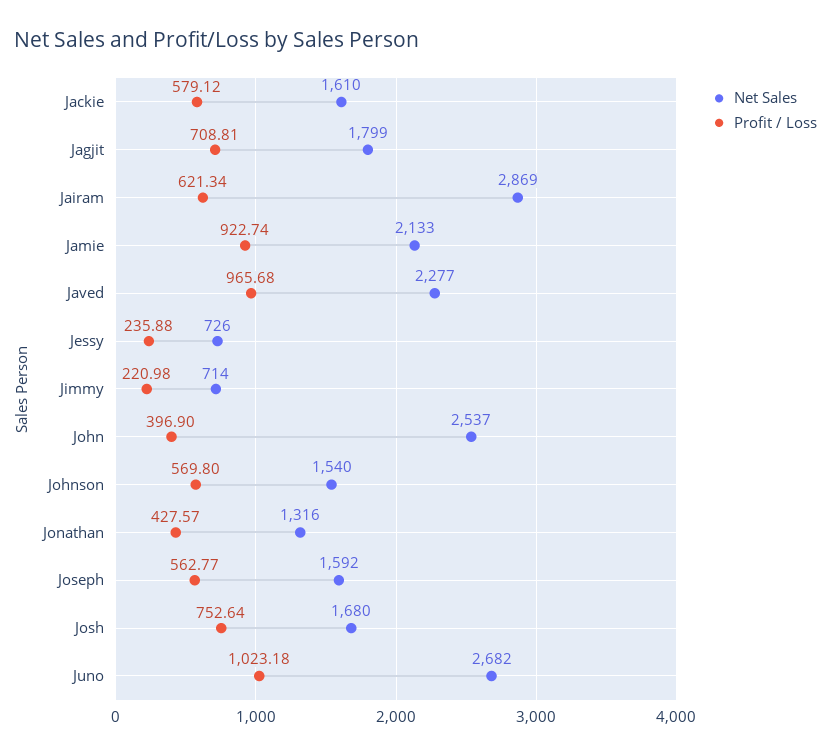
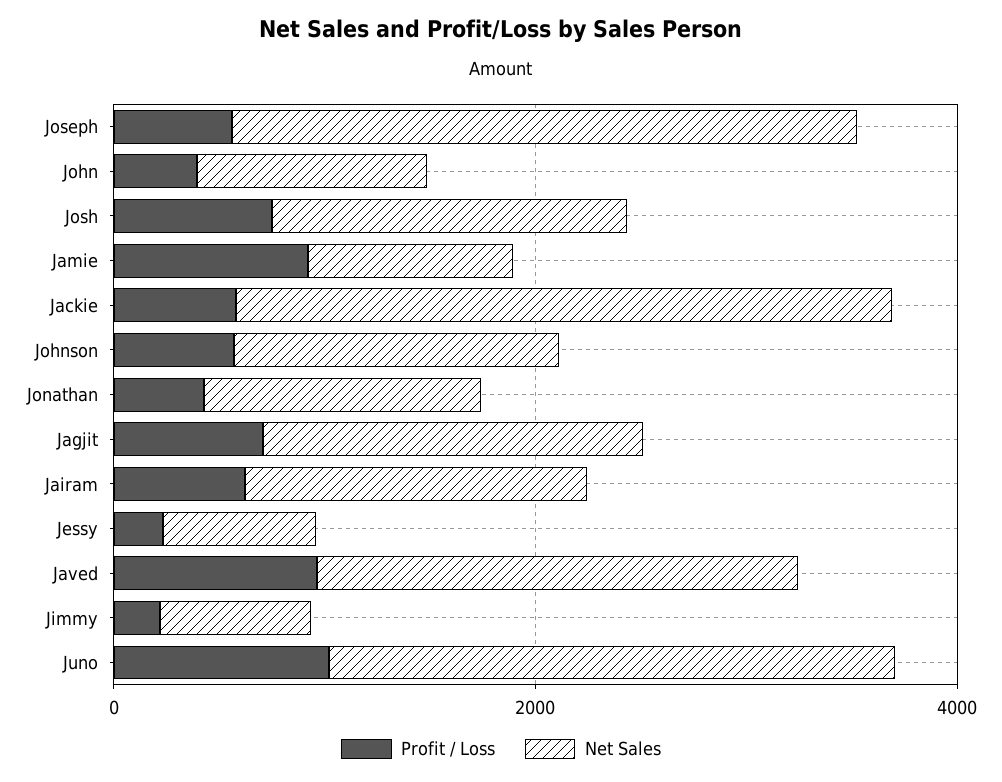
  {
    "Net Sales": {
-     "Jackie": 1610,
+     "Jackie": 3000,
      "Jagjit": 1799,
-     "Jairam": 2869,
+     "Jairam": 1500,
-     "Jamie": 2133,
+     "Jamie": 1000,
      "Javed": 2277,
      "Jessy": 726,
      "Jimmy": 714,
-     "John": 2537,
+     "John": 1000,
      "Johnson": 1540,
      "Jonathan": 1316,
-     "Joseph": 1592,
+     "Joseph": 3000,
      "Josh": 1680,
      "Juno": 2682
    },
    "Profit / Loss": {
      "Jackie": 579.12,
      "Jagjit": 708.81,
      "Jairam": 621.34,
      "Jamie": 922.74,
      "Javed": 965.68,
      "Jessy": 235.88,
      "Jimmy": 220.98,
      "John": 396.9,
      "Johnson": 569.8,
      "Jonathan": 427.57,
      "Joseph": 562.77,
      "Josh": 752.64,
      "Juno": 1023.18
    }
  }

